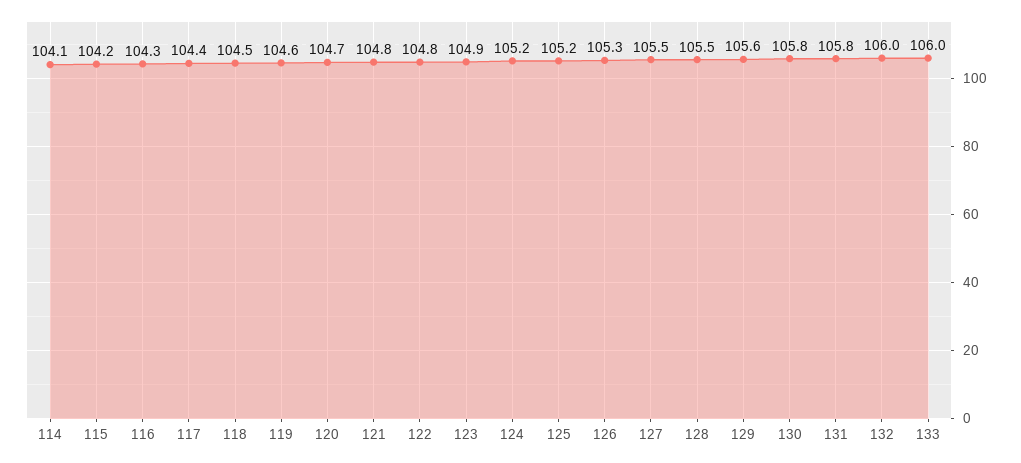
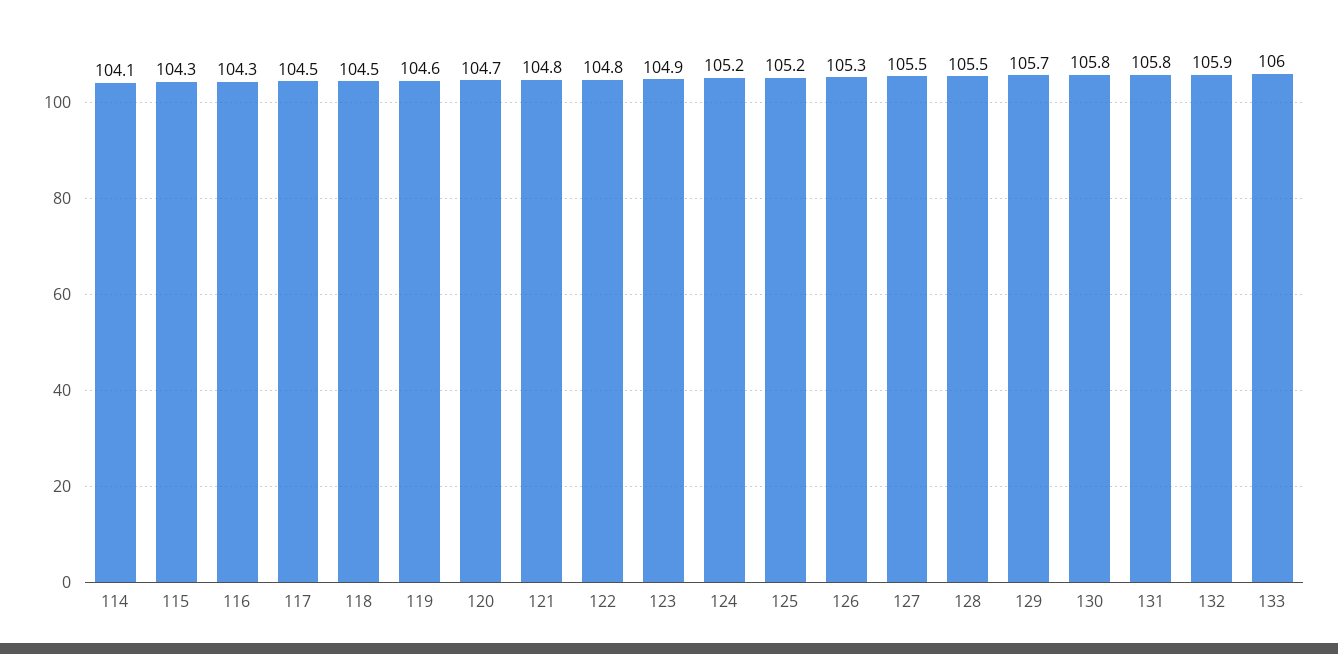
  {
    "114": 104.1,
-   "115": 104.2,
+   "115": 104.3,
    "116": 104.3,
-   "117": 104.4,
+   "117": 104.5,
    "118": 104.5,
    "119": 104.6,
    "120": 104.7,
    "121": 104.8,
    "122": 104.8,
    "123": 104.9,
    "124": 105.2,
    "125": 105.2,
    "126": 105.3,
    "127": 105.5,
    "128": 105.5,
-   "129": 105.6,
+   "129": 105.7,
    "130": 105.8,
    "131": 105.8,
-   "132": 106,
+   "132": 105.9,
    "133": 106
  }

